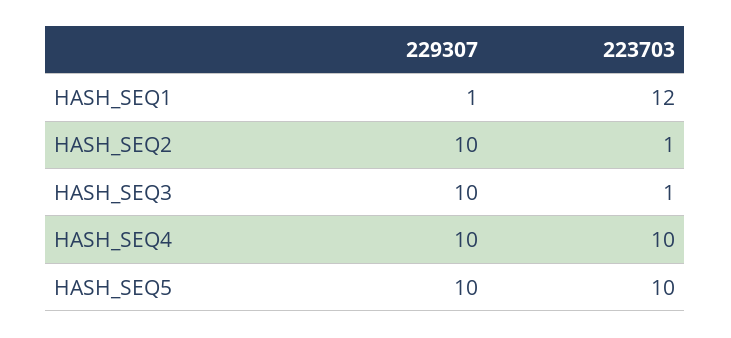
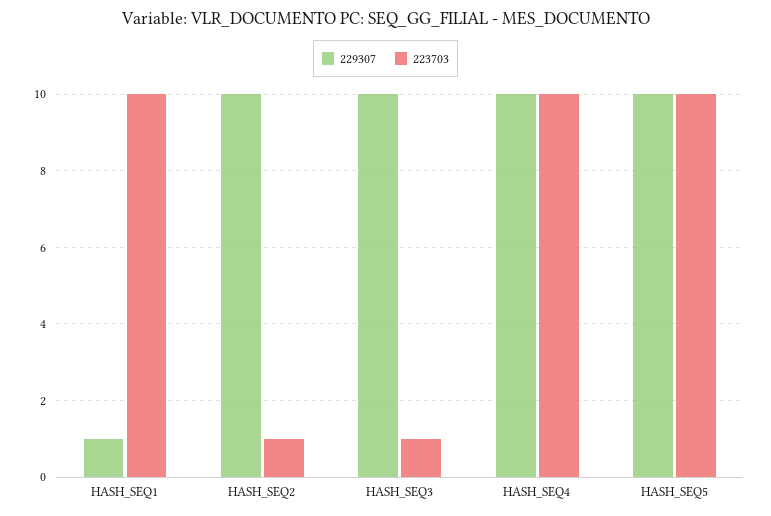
  {
    "229307": {
      "HASH_SEQ1": 1,
      "HASH_SEQ2": 10,
      "HASH_SEQ3": 10,
      "HASH_SEQ4": 10,
      "HASH_SEQ5": 10
    },
    "223703": {
-     "HASH_SEQ1": 12,
+     "HASH_SEQ1": 10,
      "HASH_SEQ2": 1,
      "HASH_SEQ3": 1,
      "HASH_SEQ4": 10,
      "HASH_SEQ5": 10
    }
  }

